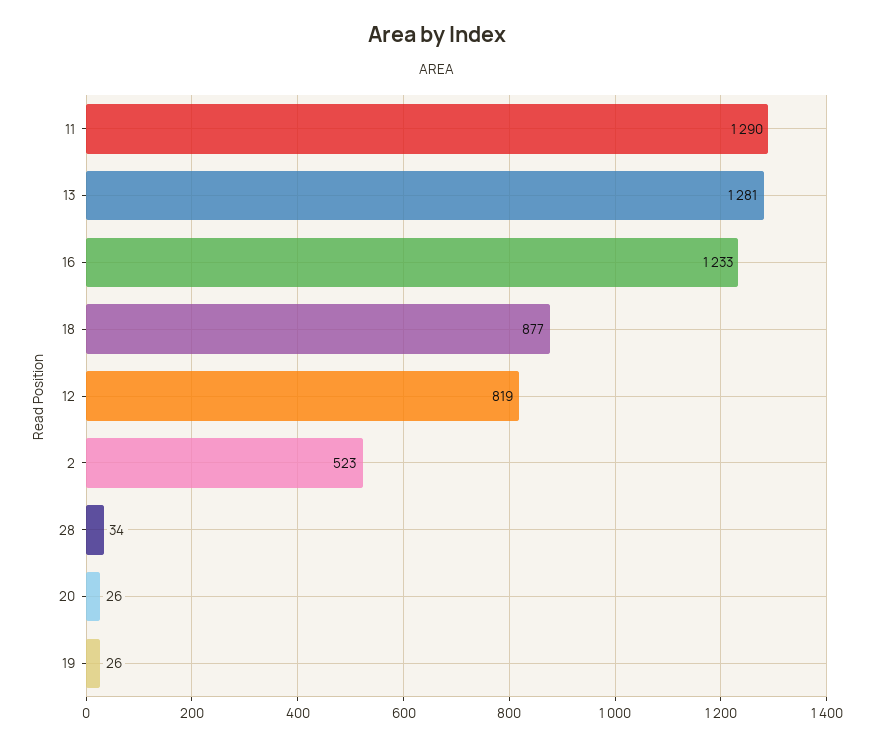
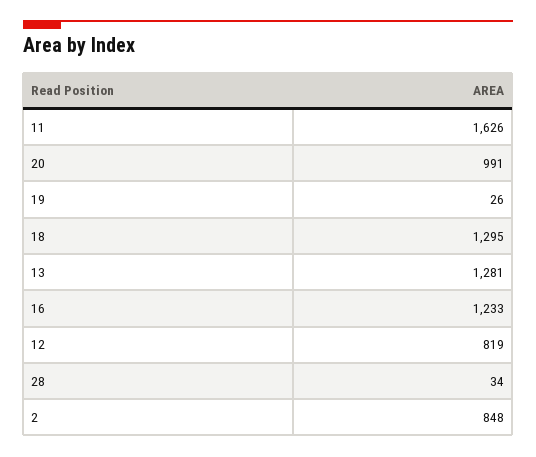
  {
-   "11": 1290,
+   "11": 1626,
    "13": 1281,
    "16": 1233,
-   "18": 877,
+   "18": 1295,
    "12": 819,
-   "2": 523,
+   "2": 848,
    "28": 34,
-   "20": 26,
+   "20": 991,
    "19": 26
  }

